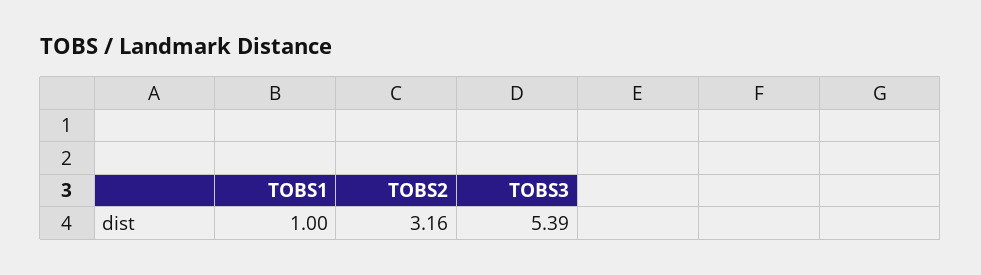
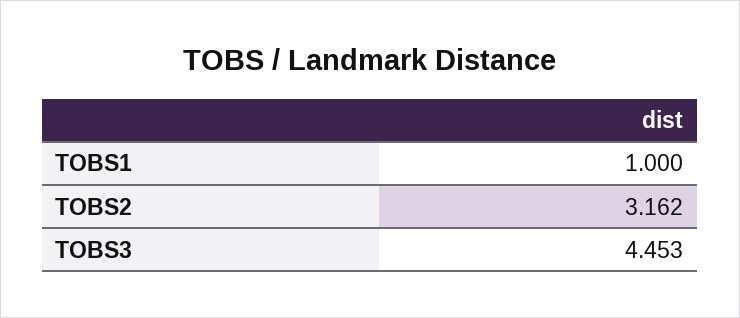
  {
    "TOBS1": 1,
    "TOBS2": 3.162,
-   "TOBS3": 5.39
+   "TOBS3": 4.453
  }

